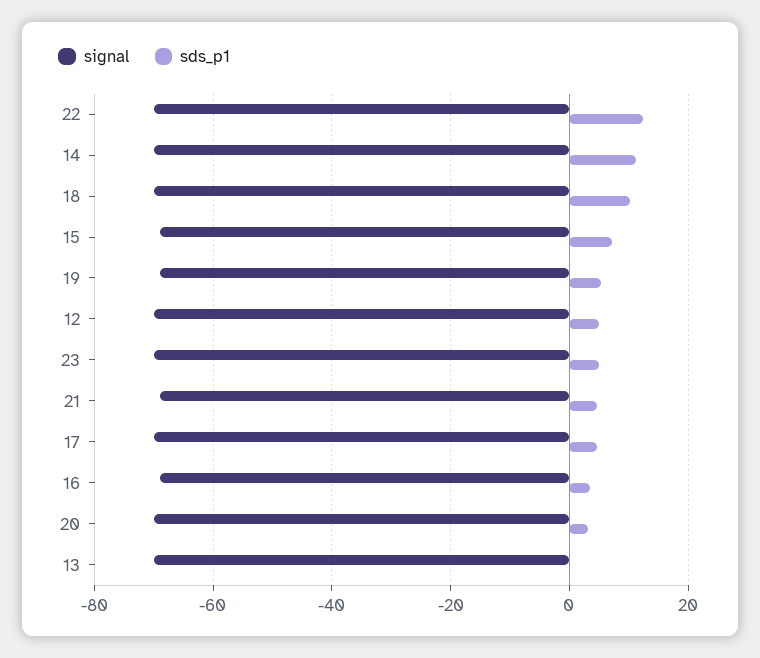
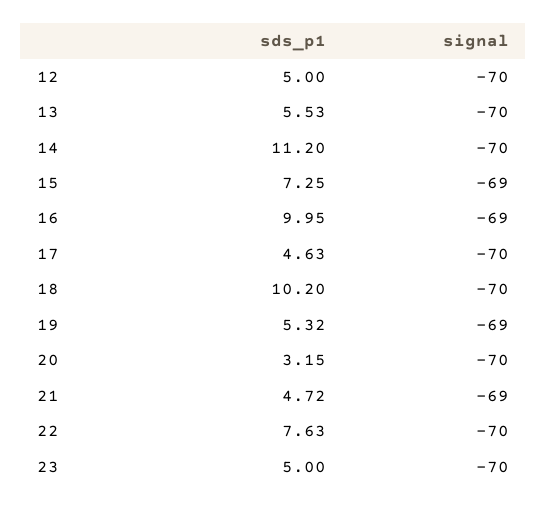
  {
    "signal": {
      "22": -70,
      "14": -70,
      "18": -70,
      "15": -69,
      "19": -69,
      "12": -70,
      "23": -70,
      "21": -69,
      "17": -70,
      "16": -69,
      "20": -70,
      "13": -70
    },
    "sds_p1": {
-     "22": 12,
+     "22": 7.63,
      "14": 11.2,
      "18": 10.2,
      "15": 7.25,
      "19": 5.32,
      "12": 5,
      "23": 5,
      "21": 4.72,
      "17": 4.63,
-     "16": 4,
+     "16": 9.95,
      "20": 3.15,
-     "13": 0
+     "13": 5.53
    }
  }

